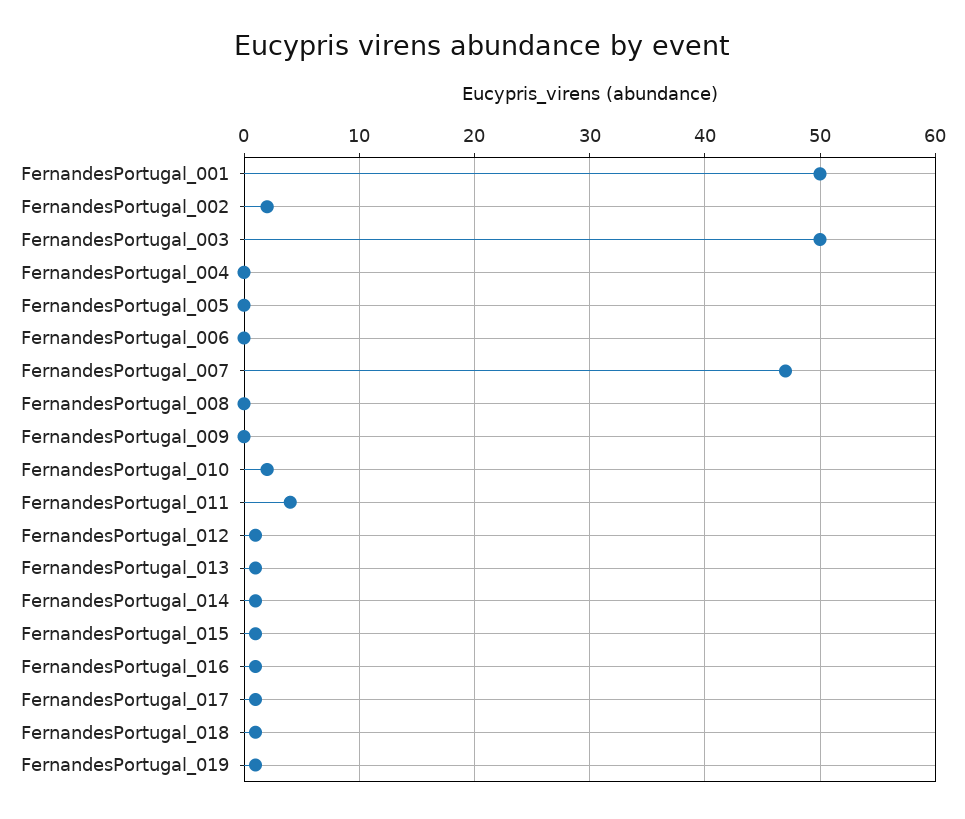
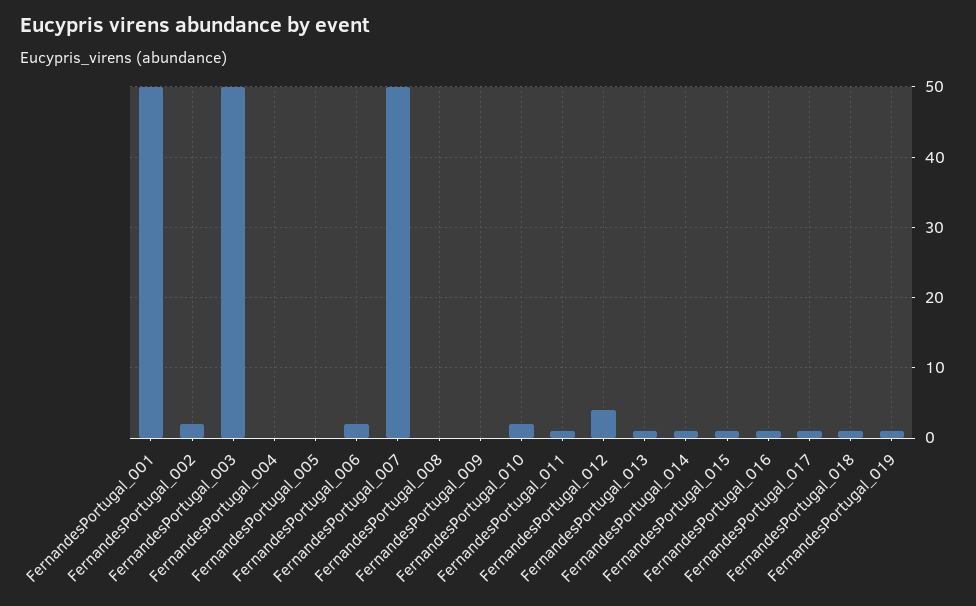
  {
    "FernandesPortugal_001": 50,
    "FernandesPortugal_002": 2,
    "FernandesPortugal_003": 50,
    "FernandesPortugal_004": 0,
    "FernandesPortugal_005": 0,
-   "FernandesPortugal_006": 0,
+   "FernandesPortugal_006": 2,
-   "FernandesPortugal_007": 47,
+   "FernandesPortugal_007": 50,
    "FernandesPortugal_008": 0,
    "FernandesPortugal_009": 0,
    "FernandesPortugal_010": 2,
-   "FernandesPortugal_011": 4,
+   "FernandesPortugal_011": 1,
-   "FernandesPortugal_012": 1,
+   "FernandesPortugal_012": 4,
    "FernandesPortugal_013": 1,
    "FernandesPortugal_014": 1,
    "FernandesPortugal_015": 1,
    "FernandesPortugal_016": 1,
    "FernandesPortugal_017": 1,
    "FernandesPortugal_018": 1,
    "FernandesPortugal_019": 1
  }

